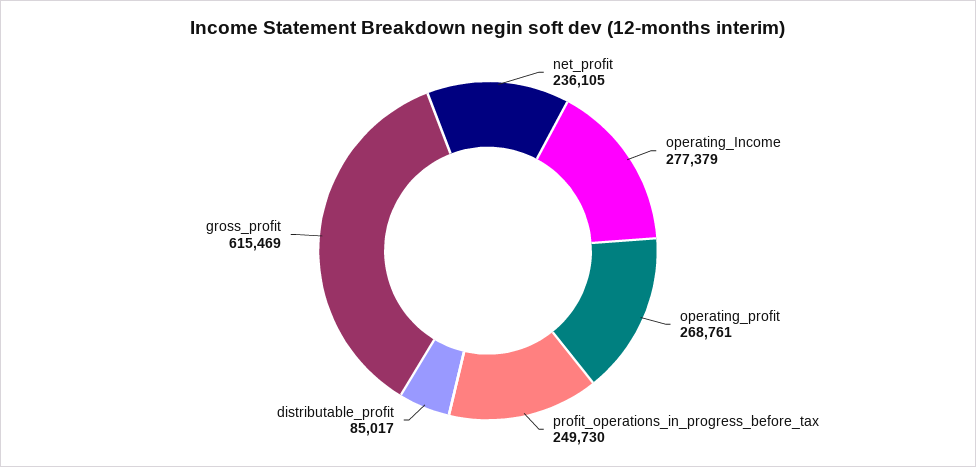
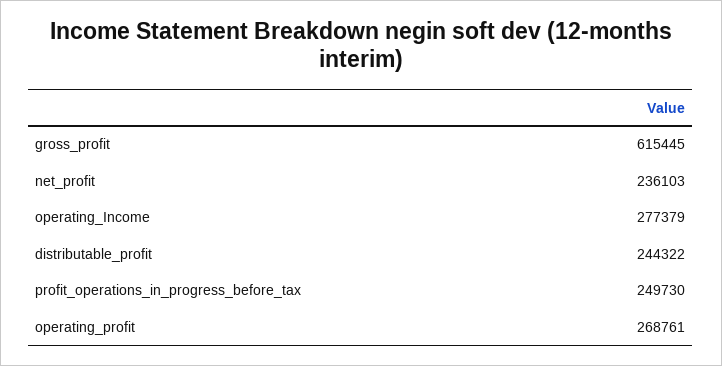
  {
-   "net_profit": 236105,
+   "net_profit": 236103,
    "operating_Income": 277379,
    "operating_profit": 268761,
    "profit_operations_in_progress_before_tax": 249730,
-   "distributable_profit": 85017,
+   "distributable_profit": 244322,
-   "gross_profit": 615469
+   "gross_profit": 615445
  }

